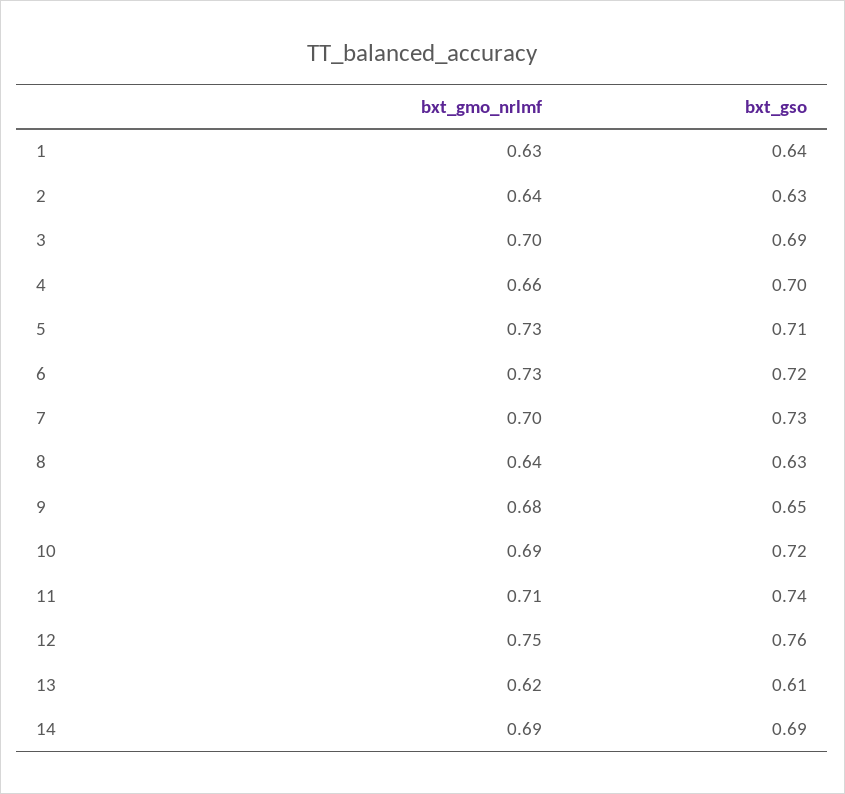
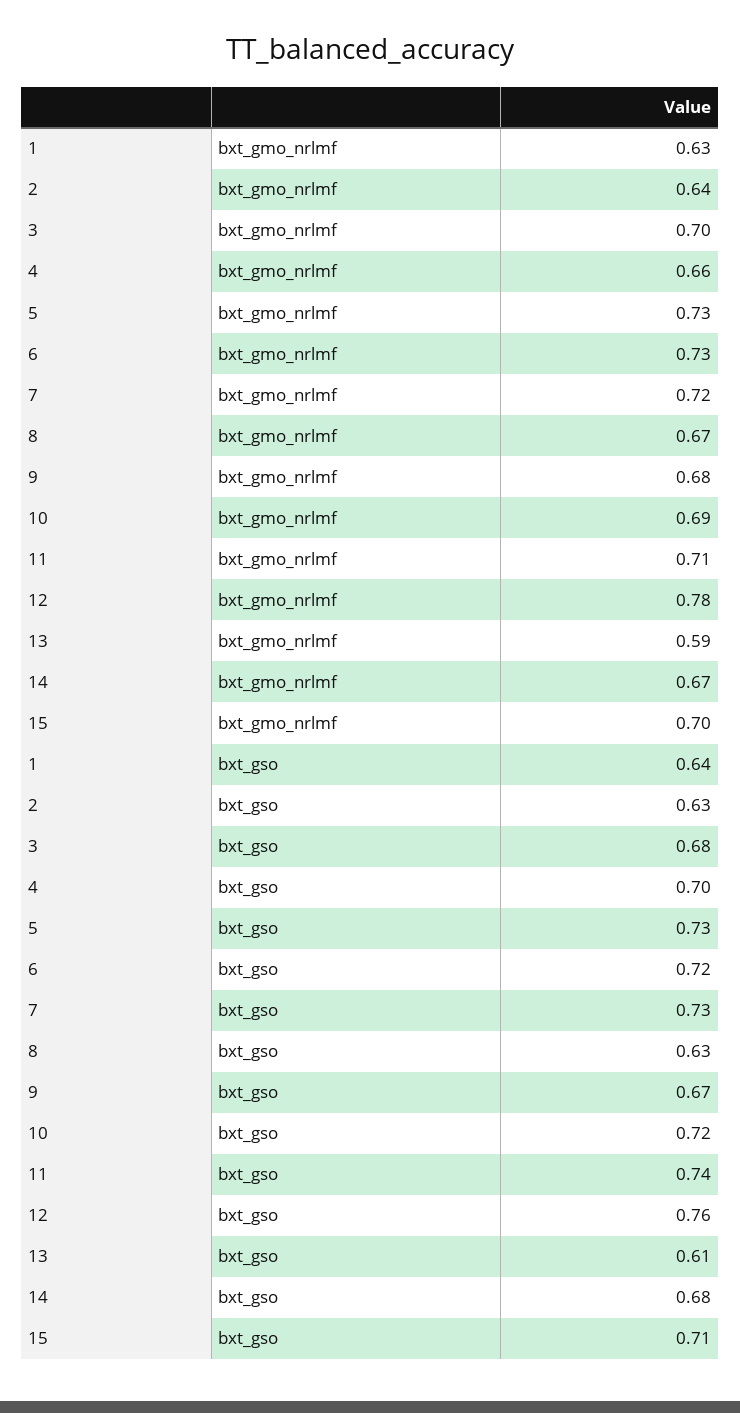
  {
    "bxt_gmo_nrlmf": {
      "1": 0.63,
      "2": 0.64,
      "3": 0.7,
      "4": 0.66,
      "5": 0.73,
      "6": 0.73,
-     "7": 0.7,
+     "7": 0.72,
-     "8": 0.64,
+     "8": 0.67,
      "9": 0.68,
      "10": 0.69,
      "11": 0.71,
-     "12": 0.75,
+     "12": 0.78,
-     "13": 0.62,
+     "13": 0.59,
-     "14": 0.69
+     "14": 0.67,
+     "15": 0.7
    },
    "bxt_gso": {
      "1": 0.64,
      "2": 0.63,
-     "3": 0.69,
+     "3": 0.68,
      "4": 0.7,
-     "5": 0.71,
+     "5": 0.73,
      "6": 0.72,
      "7": 0.73,
      "8": 0.63,
-     "9": 0.65,
+     "9": 0.67,
      "10": 0.72,
      "11": 0.74,
      "12": 0.76,
      "13": 0.61,
-     "14": 0.69
+     "14": 0.68,
+     "15": 0.71
    }
  }

